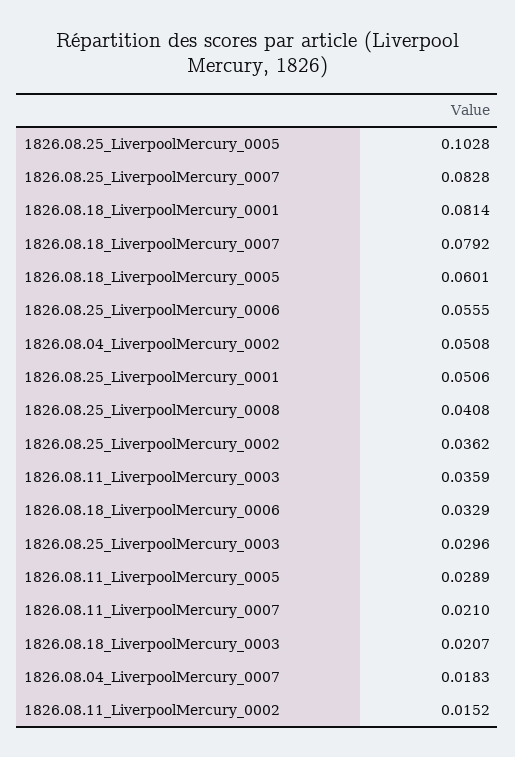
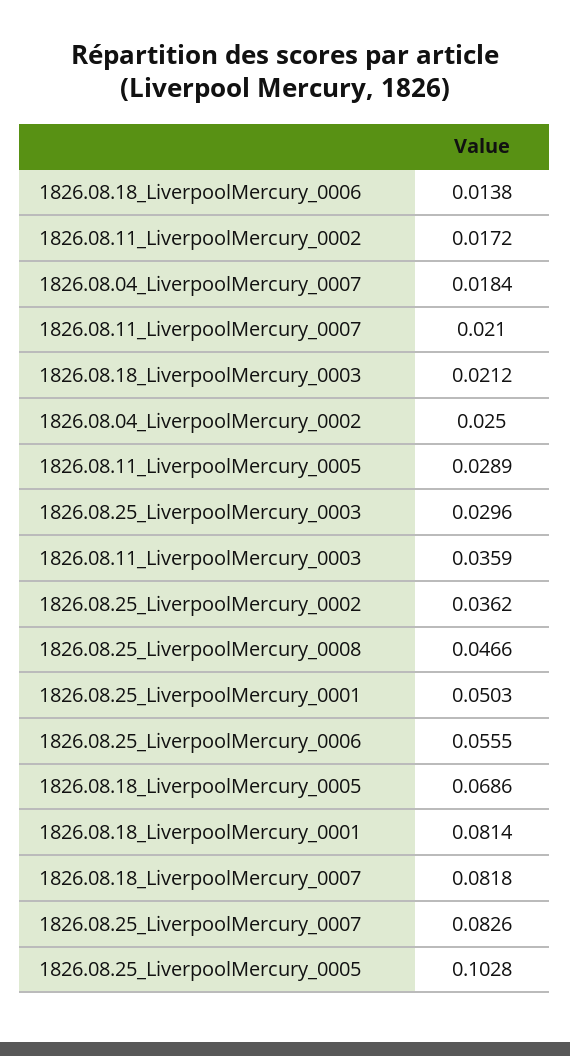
  {
    "1826.08.25_LiverpoolMercury_0005": 0.1028,
-   "1826.08.25_LiverpoolMercury_0007": 0.0828,
+   "1826.08.25_LiverpoolMercury_0007": 0.0826,
    "1826.08.18_LiverpoolMercury_0001": 0.0814,
-   "1826.08.18_LiverpoolMercury_0007": 0.0792,
+   "1826.08.18_LiverpoolMercury_0007": 0.0818,
-   "1826.08.18_LiverpoolMercury_0005": 0.0601,
+   "1826.08.18_LiverpoolMercury_0005": 0.0686,
    "1826.08.25_LiverpoolMercury_0006": 0.0555,
-   "1826.08.04_LiverpoolMercury_0002": 0.0508,
+   "1826.08.04_LiverpoolMercury_0002": 0.025,
-   "1826.08.25_LiverpoolMercury_0001": 0.0506,
+   "1826.08.25_LiverpoolMercury_0001": 0.0503,
-   "1826.08.25_LiverpoolMercury_0008": 0.0408,
+   "1826.08.25_LiverpoolMercury_0008": 0.0466,
    "1826.08.25_LiverpoolMercury_0002": 0.0362,
    "1826.08.11_LiverpoolMercury_0003": 0.0359,
-   "1826.08.18_LiverpoolMercury_0006": 0.0329,
+   "1826.08.18_LiverpoolMercury_0006": 0.0138,
    "1826.08.25_LiverpoolMercury_0003": 0.0296,
    "1826.08.11_LiverpoolMercury_0005": 0.0289,
    "1826.08.11_LiverpoolMercury_0007": 0.021,
-   "1826.08.18_LiverpoolMercury_0003": 0.0207,
+   "1826.08.18_LiverpoolMercury_0003": 0.0212,
-   "1826.08.04_LiverpoolMercury_0007": 0.0183,
+   "1826.08.04_LiverpoolMercury_0007": 0.0184,
-   "1826.08.11_LiverpoolMercury_0002": 0.0152
+   "1826.08.11_LiverpoolMercury_0002": 0.0172
  }

